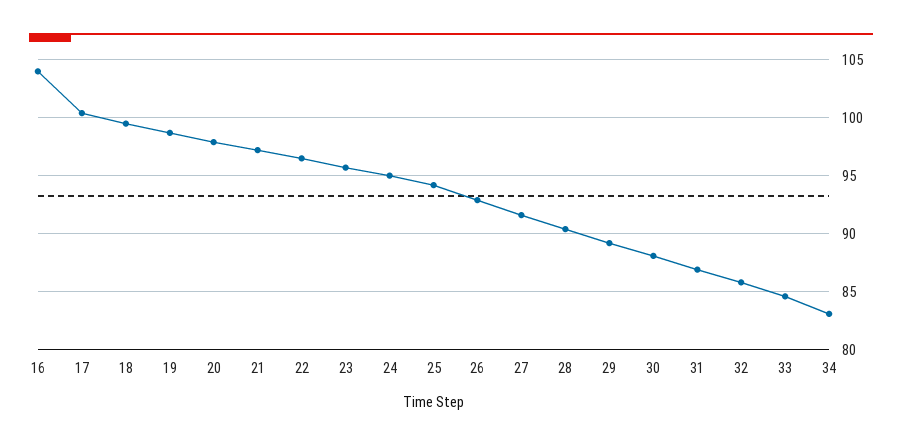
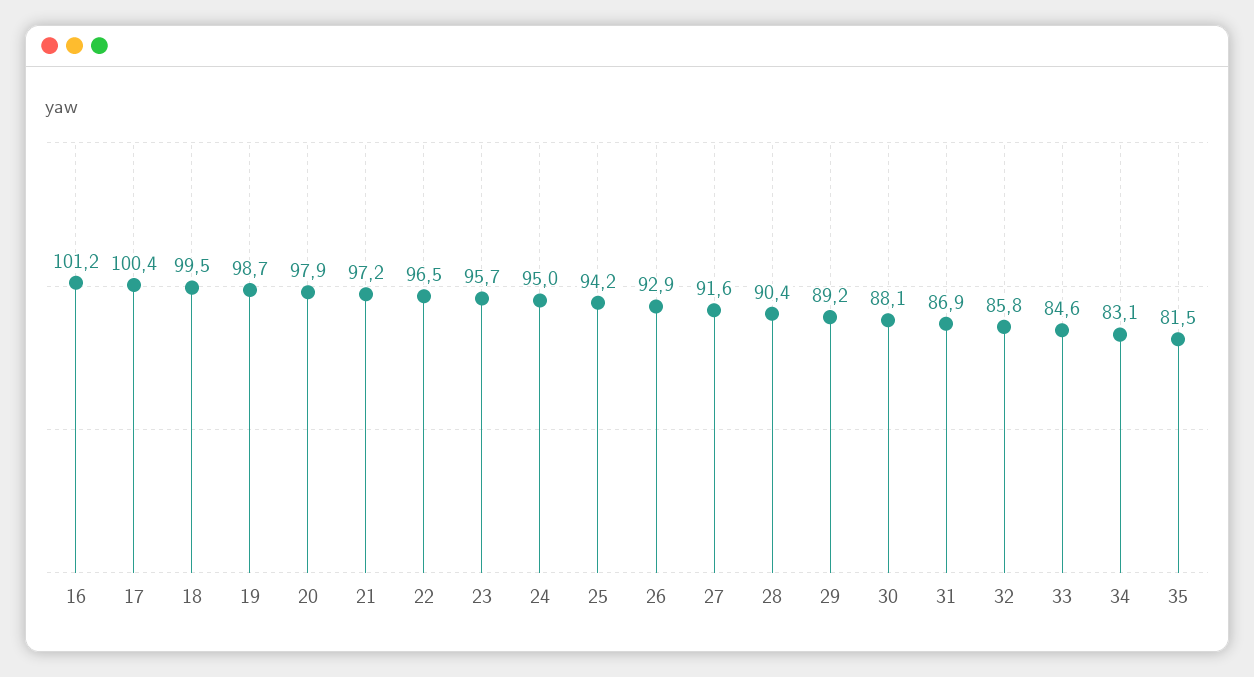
  {
-   "16": 104,
+   "16": 101.2,
    "17": 100.4,
    "18": 99.5,
    "19": 98.7,
    "20": 97.9,
    "21": 97.2,
    "22": 96.5,
    "23": 95.7,
    "24": 95,
    "25": 94.2,
    "26": 92.9,
    "27": 91.6,
    "28": 90.4,
    "29": 89.2,
    "30": 88.1,
    "31": 86.9,
    "32": 85.8,
    "33": 84.6,
-   "34": 83.1
+   "34": 83.1,
+   "35": 81.5
  }

